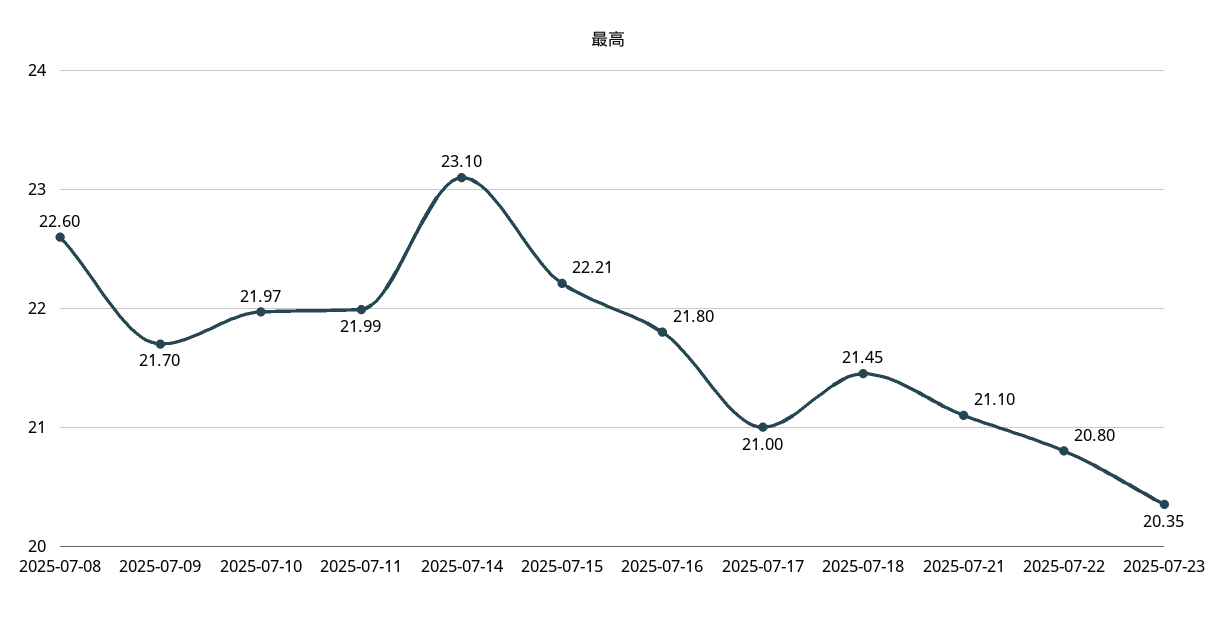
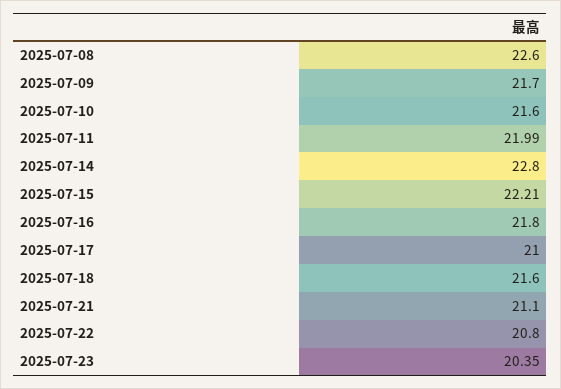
  {
    "2025-07-08": 22.6,
    "2025-07-09": 21.7,
-   "2025-07-10": 21.97,
+   "2025-07-10": 21.6,
    "2025-07-11": 21.99,
-   "2025-07-14": 23.1,
+   "2025-07-14": 22.8,
    "2025-07-15": 22.21,
    "2025-07-16": 21.8,
    "2025-07-17": 21,
-   "2025-07-18": 21.45,
+   "2025-07-18": 21.6,
    "2025-07-21": 21.1,
    "2025-07-22": 20.8,
    "2025-07-23": 20.35
  }

